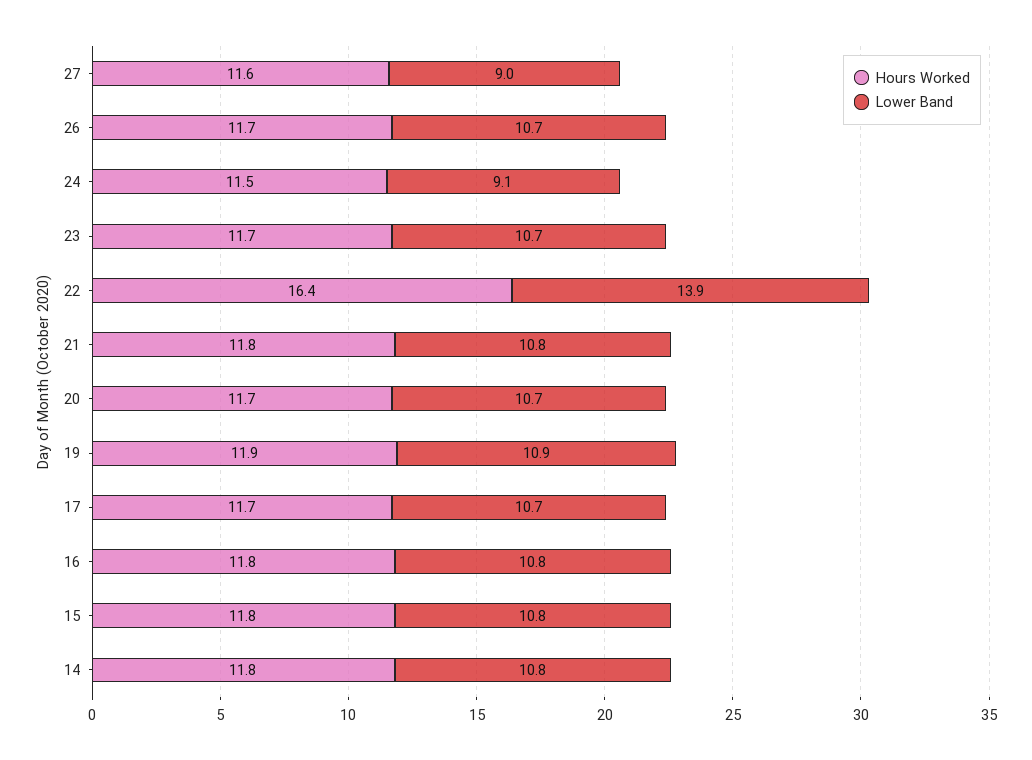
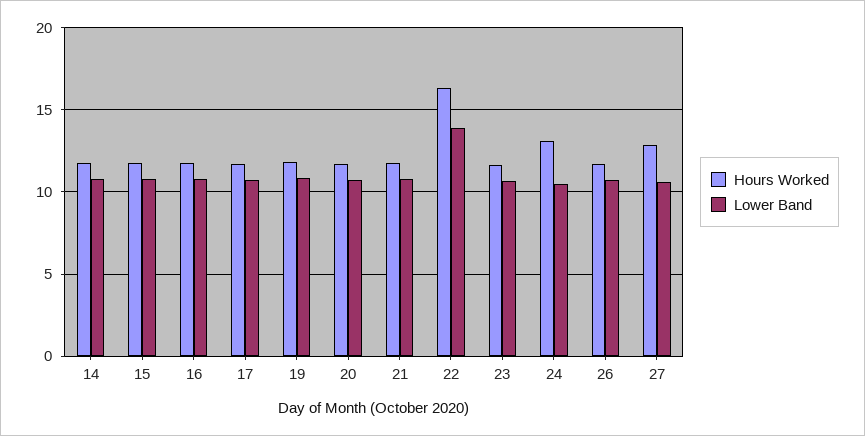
  {
    "Hours Worked": {
-     "27": 11.6,
+     "27": 13,
      "26": 11.7,
-     "24": 11.5,
+     "24": 13,
      "23": 11.7,
      "22": 16.4,
      "21": 11.8,
      "20": 11.7,
      "19": 11.9,
      "17": 11.7,
      "16": 11.8,
      "15": 11.8,
      "14": 11.8
    },
    "Lower Band": {
-     "27": 9,
+     "27": 10.5,
      "26": 10.7,
-     "24": 9.1,
+     "24": 10.5,
      "23": 10.7,
      "22": 13.9,
      "21": 10.8,
      "20": 10.7,
      "19": 10.9,
      "17": 10.7,
      "16": 10.8,
      "15": 10.8,
      "14": 10.8
    }
  }

